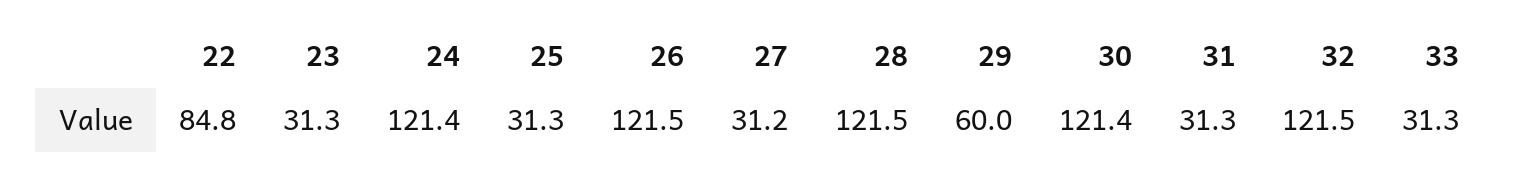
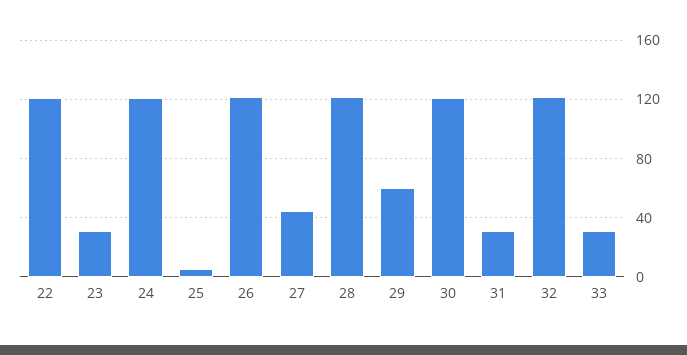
  {
-   "22": 84.8,
+   "22": 120,
    "23": 31.3,
    "24": 121.4,
-   "25": 31.3,
+   "25": 5,
    "26": 121.5,
-   "27": 31.2,
+   "27": 45,
    "28": 121.5,
    "29": 60,
    "30": 121.4,
    "31": 31.3,
    "32": 121.5,
    "33": 31.3
  }

